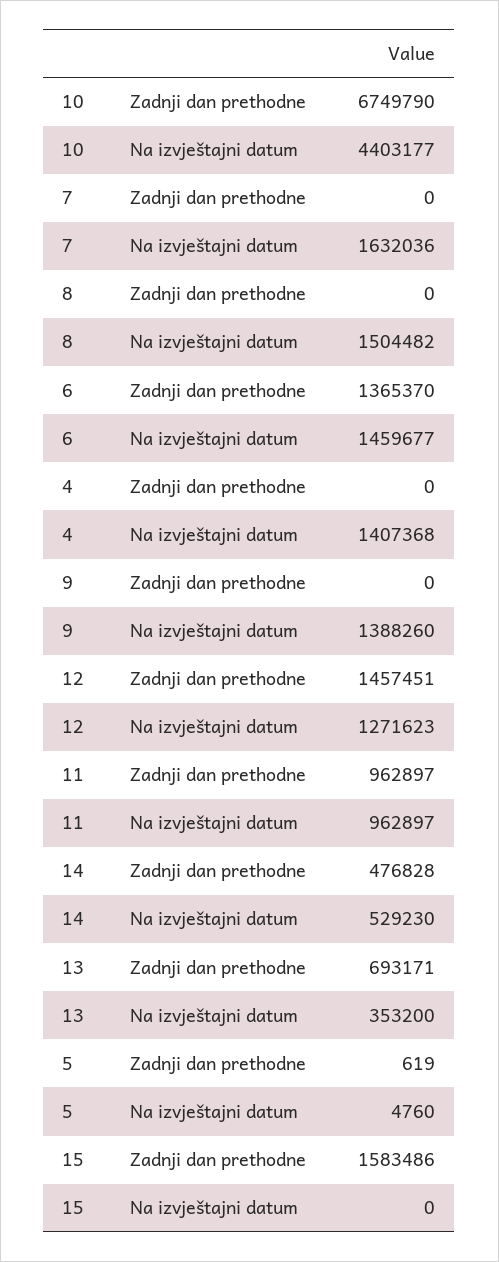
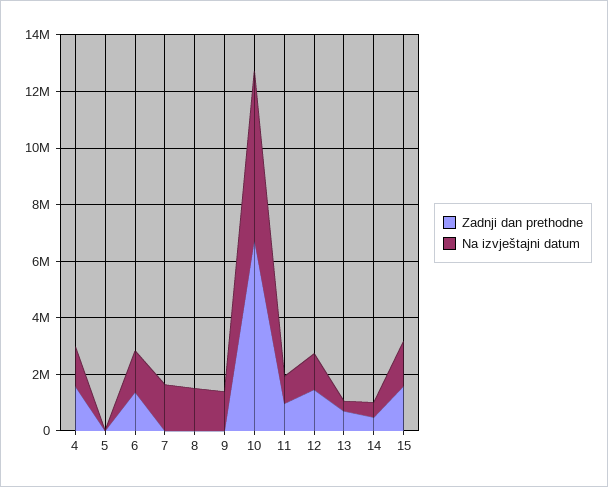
  {
    "Zadnji dan prethodne": {
      "10": 6749790,
      "7": 0,
      "8": 0,
      "6": 1365370,
-     "4": 0,
+     "4": 1500000,
      "9": 0,
      "12": 1457451,
      "11": 962897,
      "14": 476828,
      "13": 693171,
      "5": 619,
      "15": 1583486
    },
    "Na izvještajni datum": {
-     "10": 4403177,
+     "10": 6000000,
      "7": 1632036,
      "8": 1504482,
      "6": 1459677,
      "4": 1407368,
      "9": 1388260,
      "12": 1271623,
      "11": 962897,
      "14": 529230,
      "13": 353200,
      "5": 4760,
-     "15": 0
+     "15": 1500000
    }
  }

